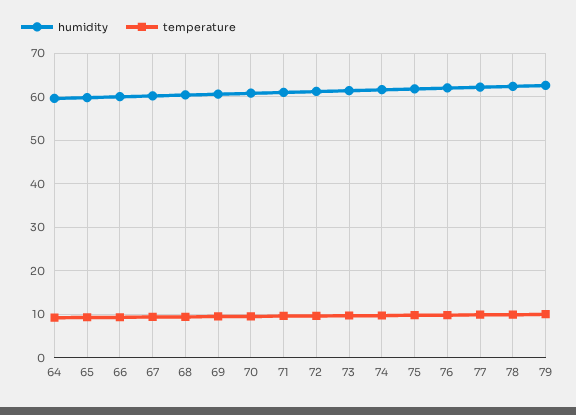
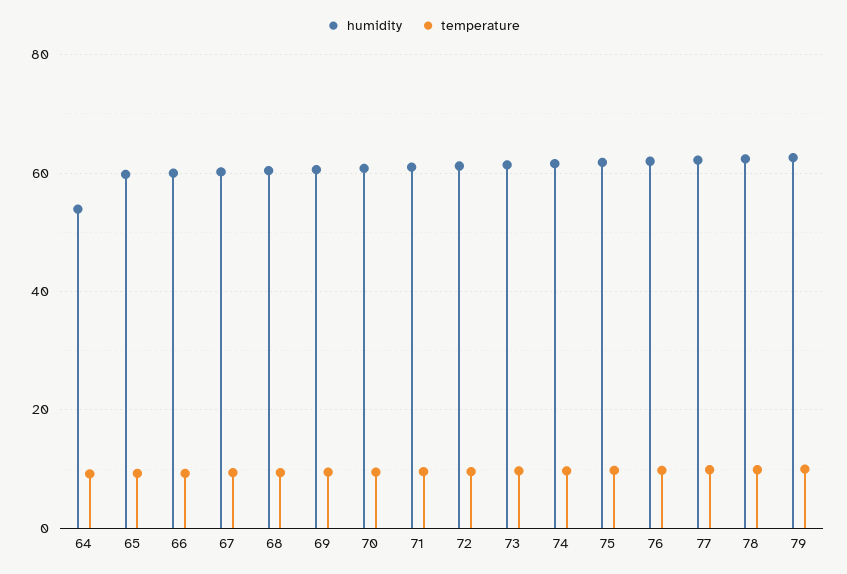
  {
    "humidity": {
-     "64": 60,
+     "64": 54,
      "65": 60,
      "66": 60,
      "67": 60,
      "68": 60,
      "69": 60,
      "70": 60,
      "71": 62,
      "72": 62,
      "73": 62,
      "74": 62,
      "75": 62,
      "76": 62,
      "77": 62,
      "78": 62,
      "79": 62
    },
    "temperature": {
      "64": 10,
      "65": 10,
      "66": 10,
      "67": 10,
      "68": 10,
      "69": 10,
      "70": 10,
      "71": 10,
      "72": 10,
      "73": 10,
      "74": 10,
      "75": 10,
      "76": 10,
      "77": 10,
      "78": 10,
      "79": 10
    }
  }

